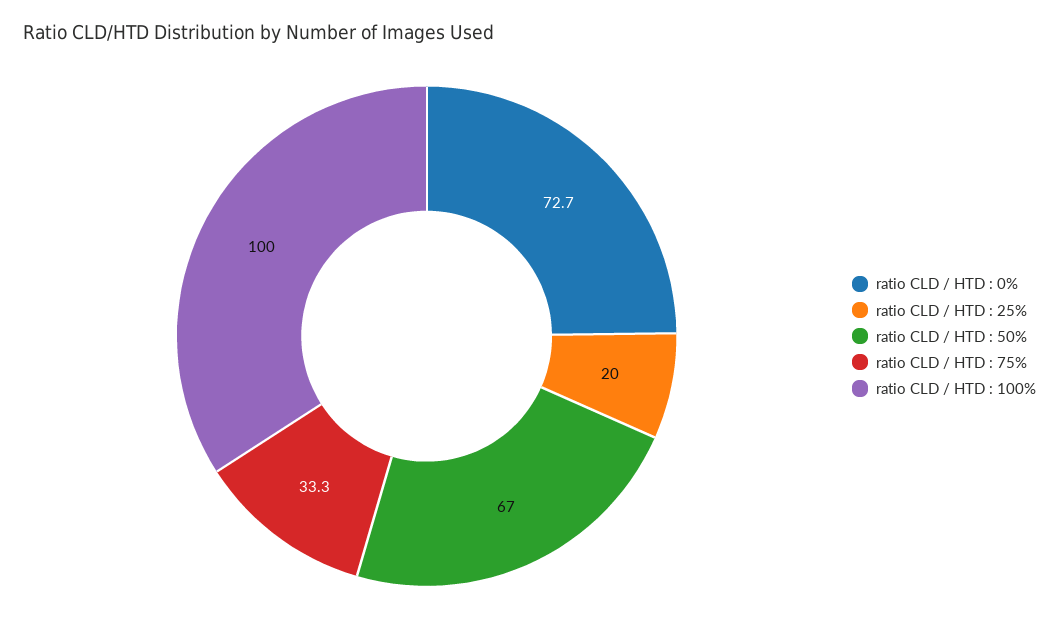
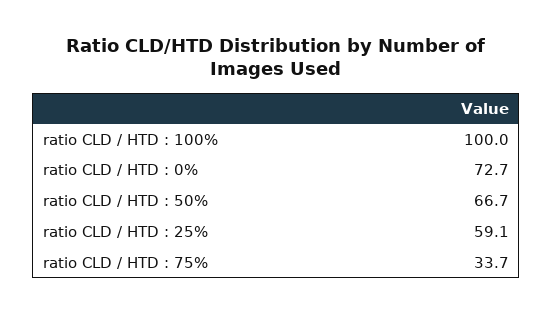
  {
    "ratio CLD / HTD : 0%": 72.7,
-   "ratio CLD / HTD : 25%": 20,
+   "ratio CLD / HTD : 25%": 59.1,
-   "ratio CLD / HTD : 50%": 67,
+   "ratio CLD / HTD : 50%": 66.7,
-   "ratio CLD / HTD : 75%": 33.3,
+   "ratio CLD / HTD : 75%": 33.7,
    "ratio CLD / HTD : 100%": 100
  }

